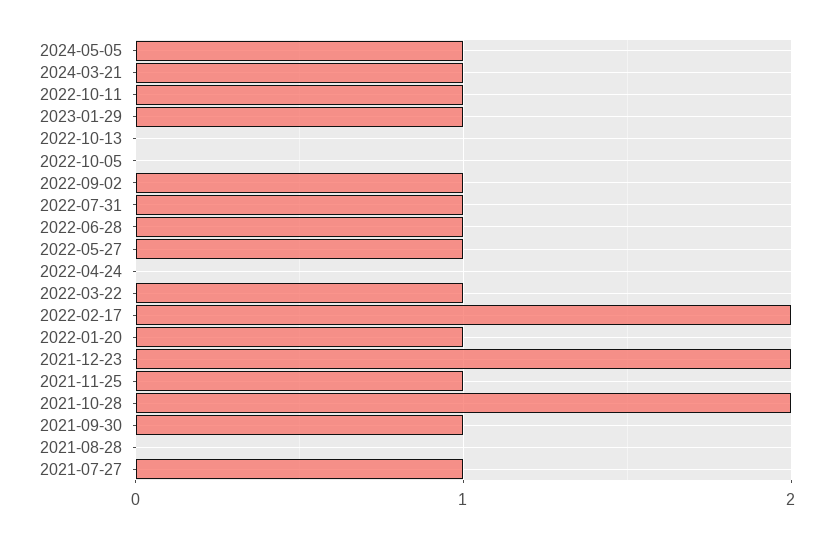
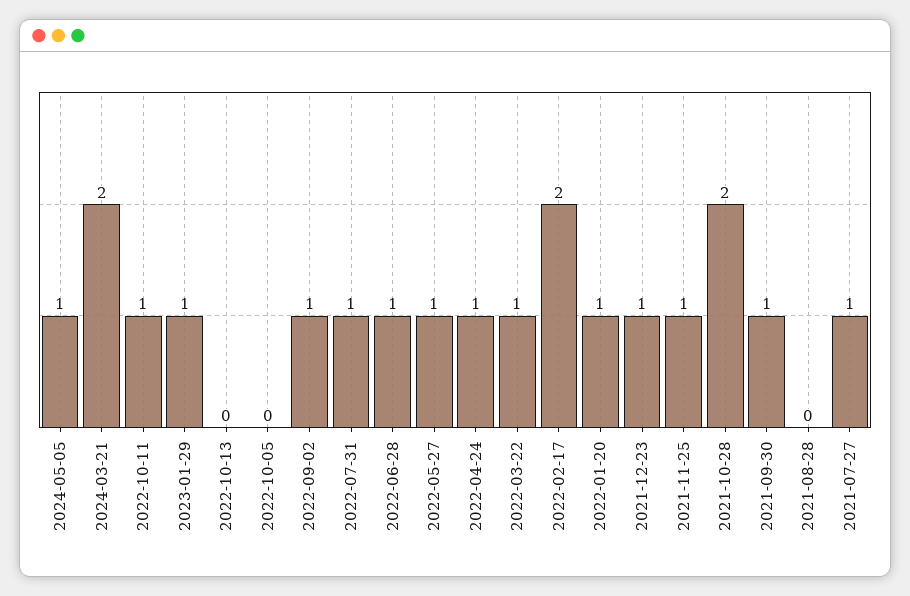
  {
    "2024-05-05": 1,
-   "2024-03-21": 1,
+   "2024-03-21": 2,
    "2022-10-11": 1,
    "2023-01-29": 1,
    "2022-10-13": 0,
    "2022-10-05": 0,
    "2022-09-02": 1,
    "2022-07-31": 1,
    "2022-06-28": 1,
    "2022-05-27": 1,
-   "2022-04-24": 0,
+   "2022-04-24": 1,
    "2022-03-22": 1,
    "2022-02-17": 2,
    "2022-01-20": 1,
-   "2021-12-23": 2,
+   "2021-12-23": 1,
    "2021-11-25": 1,
    "2021-10-28": 2,
    "2021-09-30": 1,
    "2021-08-28": 0,
    "2021-07-27": 1
  }

